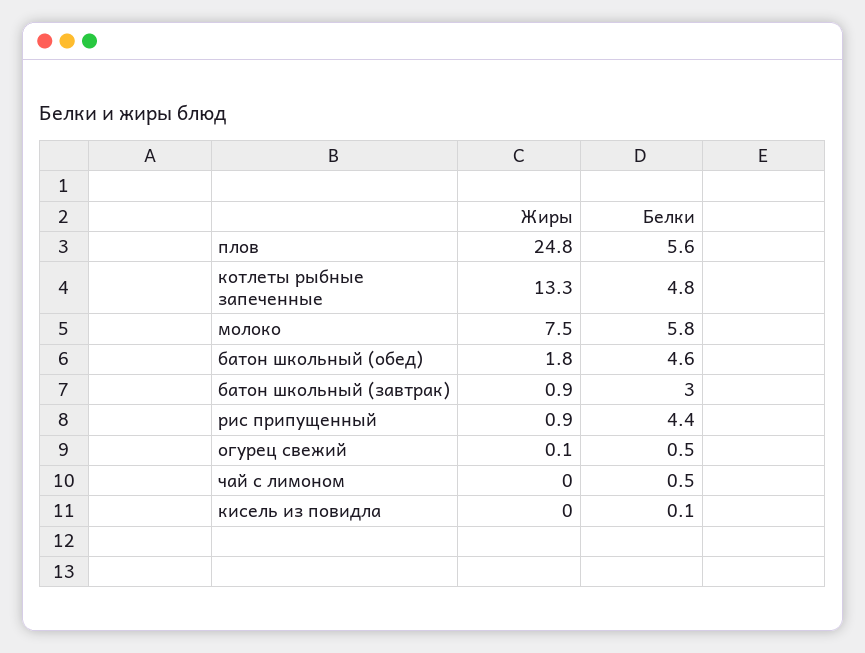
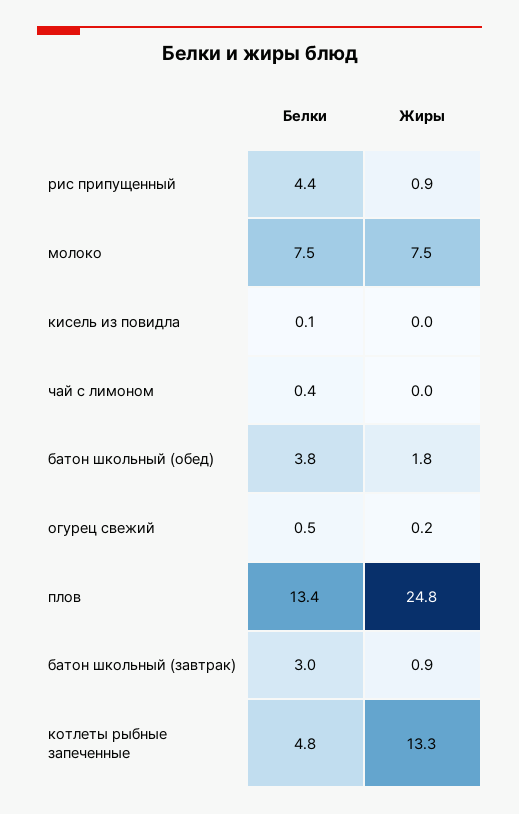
  {
    "Жиры": {
      "плов": 24.8,
      "котлеты рыбные запеченные": 13.3,
      "молоко": 7.5,
      "батон школьный (обед)": 1.8,
      "батон школьный (завтрак)": 0.9,
      "рис припущенный": 0.9,
-     "огурец свежий": 0.1,
+     "огурец свежий": 0.2,
      "чай с лимоном": 0,
      "кисель из повидла": 0
    },
    "Белки": {
-     "плов": 5.6,
+     "плов": 13.4,
      "котлеты рыбные запеченные": 4.8,
-     "молоко": 5.8,
+     "молоко": 7.5,
-     "батон школьный (обед)": 4.6,
+     "батон школьный (обед)": 3.8,
      "батон школьный (завтрак)": 3,
      "рис припущенный": 4.4,
      "огурец свежий": 0.5,
-     "чай с лимоном": 0.5,
+     "чай с лимоном": 0.4,
      "кисель из повидла": 0.1
    }
  }

